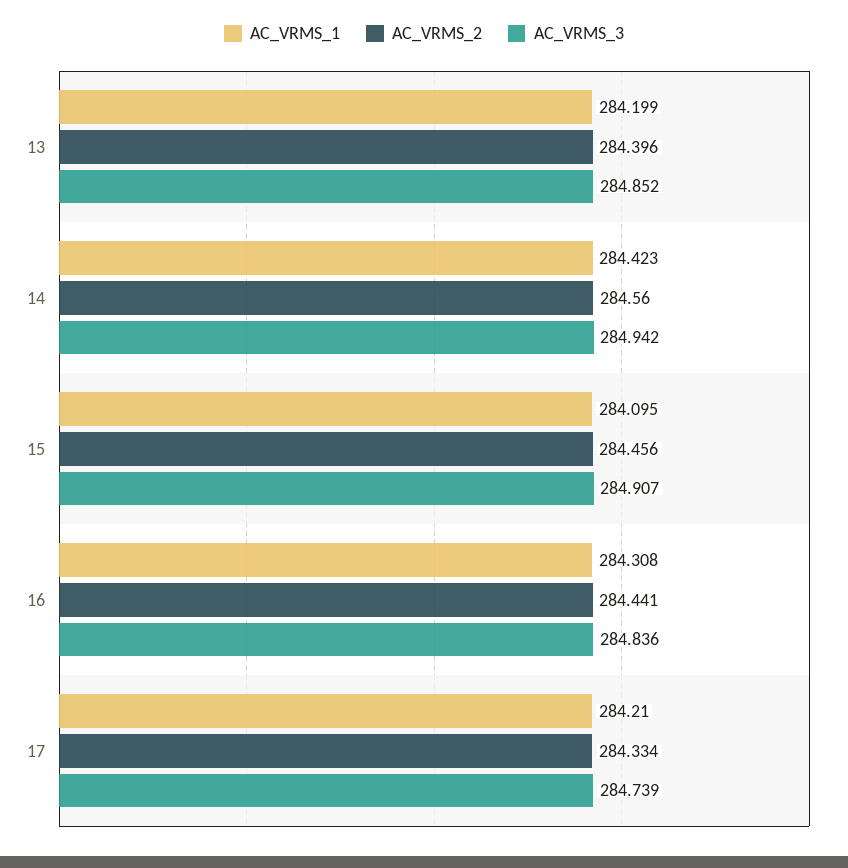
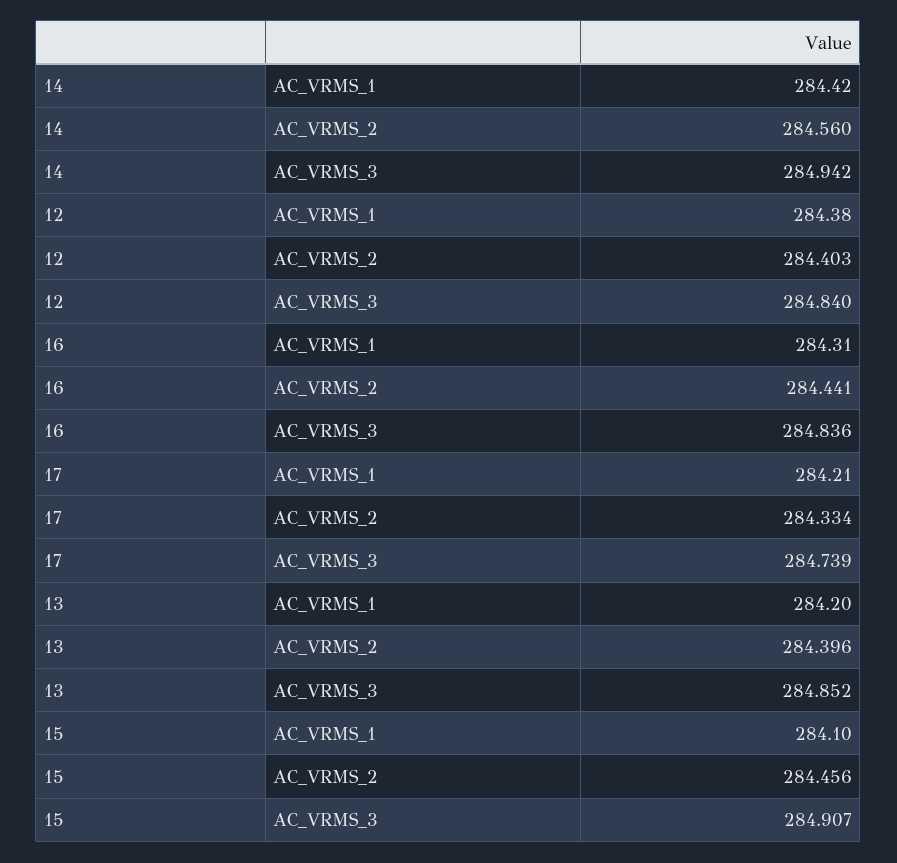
  {
    "AC_VRMS_1": {
      "13": 284.199,
      "14": 284.423,
      "15": 284.095,
      "16": 284.308,
-     "17": 284.21
+     "17": 284.21,
+     "12": 284.38
    },
    "AC_VRMS_2": {
      "13": 284.396,
      "14": 284.56,
      "15": 284.456,
      "16": 284.441,
-     "17": 284.334
+     "17": 284.334,
+     "12": 284.403
    },
    "AC_VRMS_3": {
      "13": 284.852,
      "14": 284.942,
      "15": 284.907,
      "16": 284.836,
-     "17": 284.739
+     "17": 284.739,
+     "12": 284.84
    }
  }

